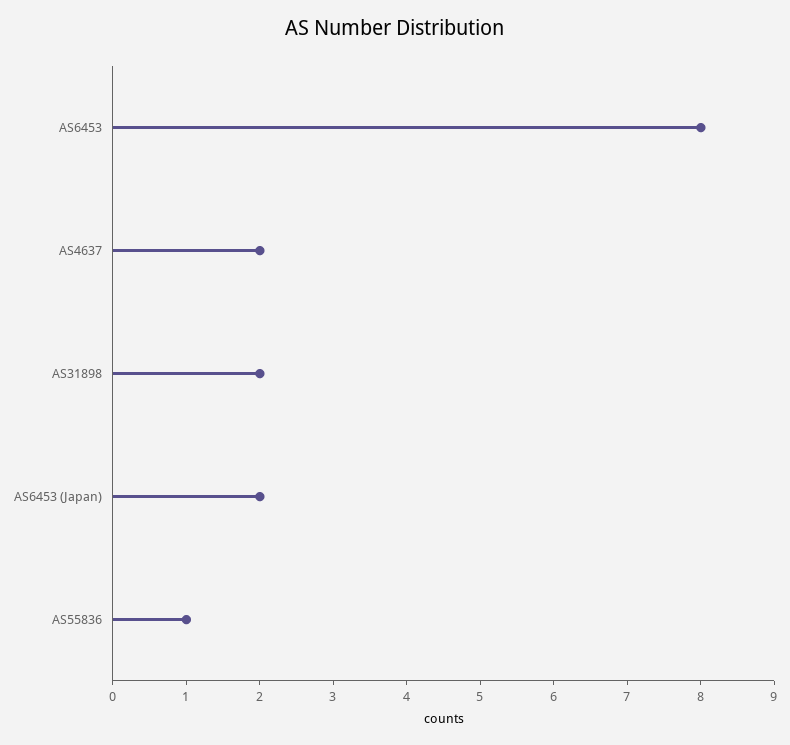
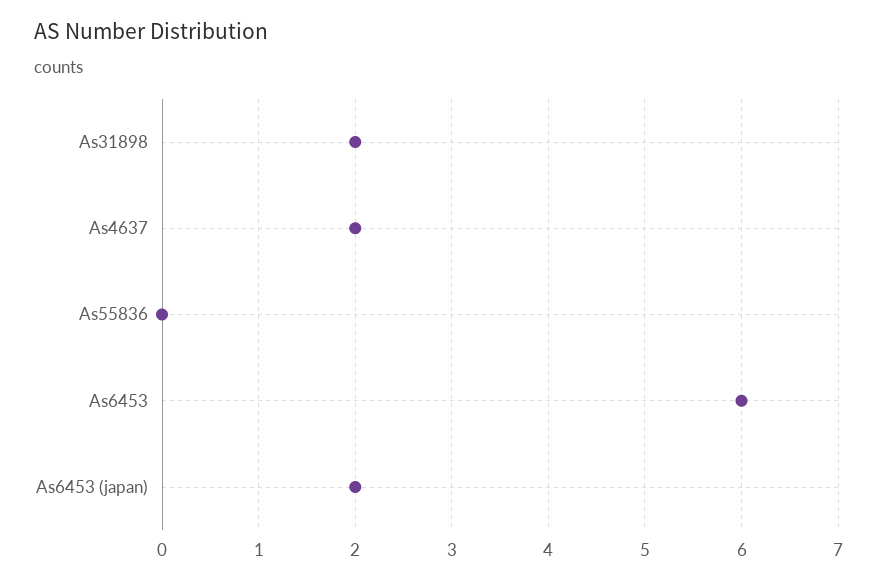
  {
-   "AS6453": 8,
+   "AS6453": 6,
    "AS4637": 2,
    "AS31898": 2,
    "AS6453 (Japan)": 2,
-   "AS55836": 1
+   "AS55836": 0
  }

